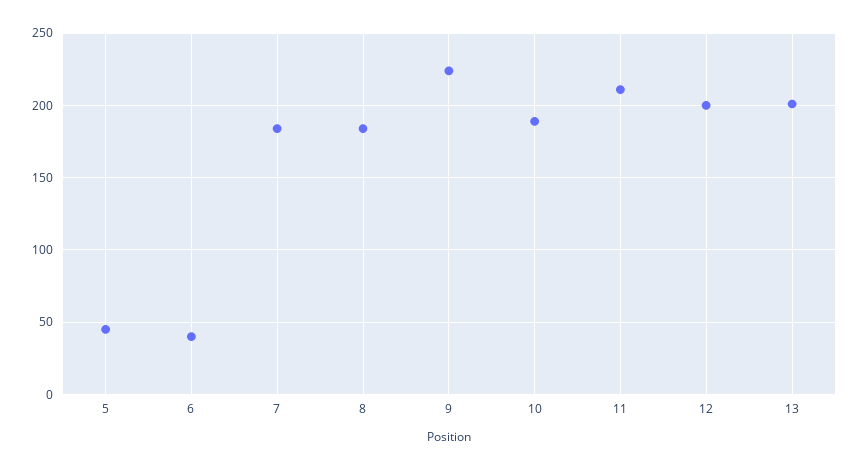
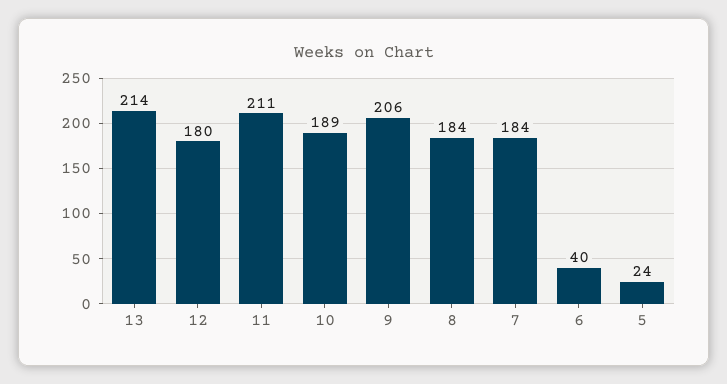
  {
-   "5": 45,
+   "5": 24,
    "6": 40,
    "7": 184,
    "8": 184,
-   "9": 225,
+   "9": 206,
    "10": 189,
    "11": 211,
-   "12": 200,
+   "12": 180,
-   "13": 200
+   "13": 214
  }

